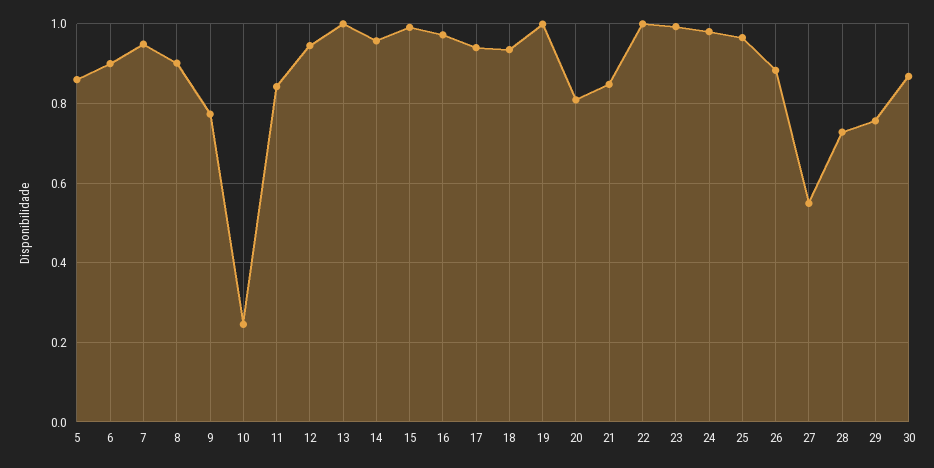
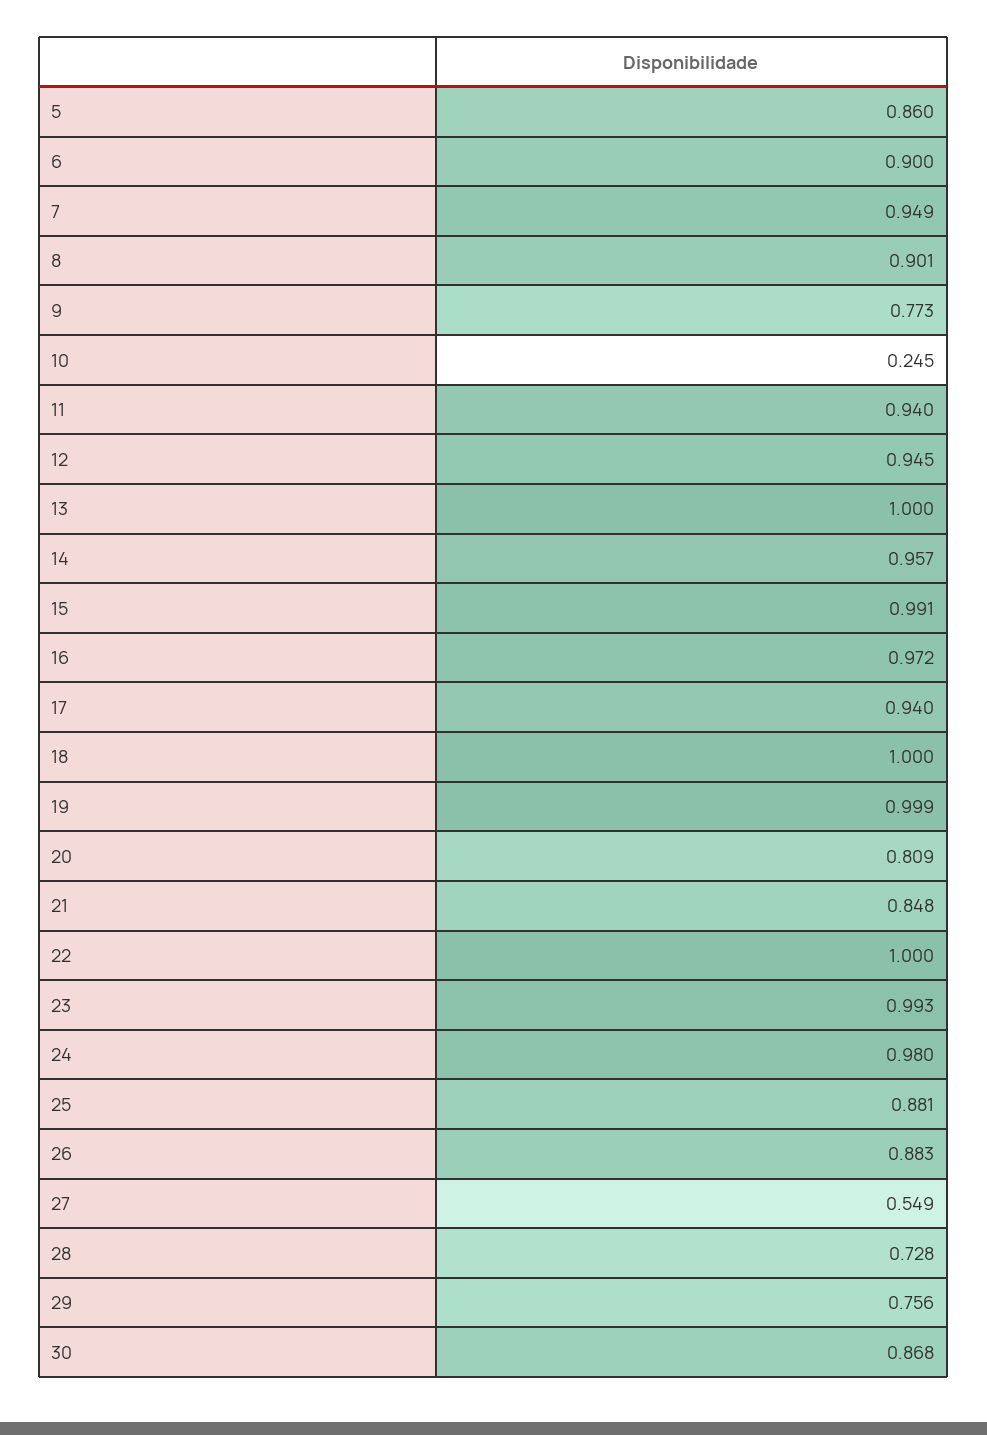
  {
    "5": 0.86,
    "6": 0.9,
    "7": 0.949,
    "8": 0.901,
    "9": 0.773,
    "10": 0.245,
-   "11": 0.84,
+   "11": 0.94,
    "12": 0.945,
    "13": 1,
    "14": 0.957,
    "15": 0.991,
    "16": 0.972,
    "17": 0.94,
-   "18": 0.94,
+   "18": 1,
    "19": 0.999,
    "20": 0.809,
    "21": 0.848,
    "22": 1,
    "23": 0.993,
    "24": 0.98,
-   "25": 0.96,
+   "25": 0.881,
    "26": 0.883,
    "27": 0.549,
    "28": 0.728,
    "29": 0.756,
    "30": 0.868
  }

